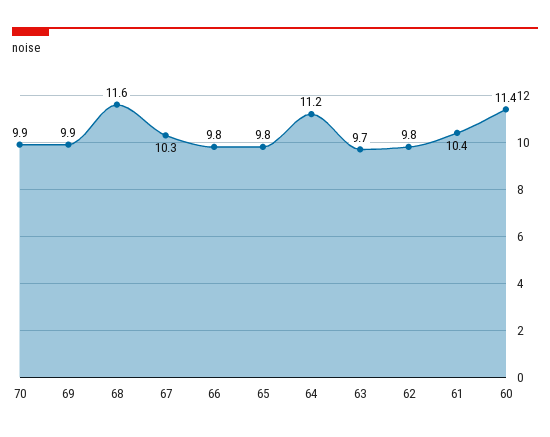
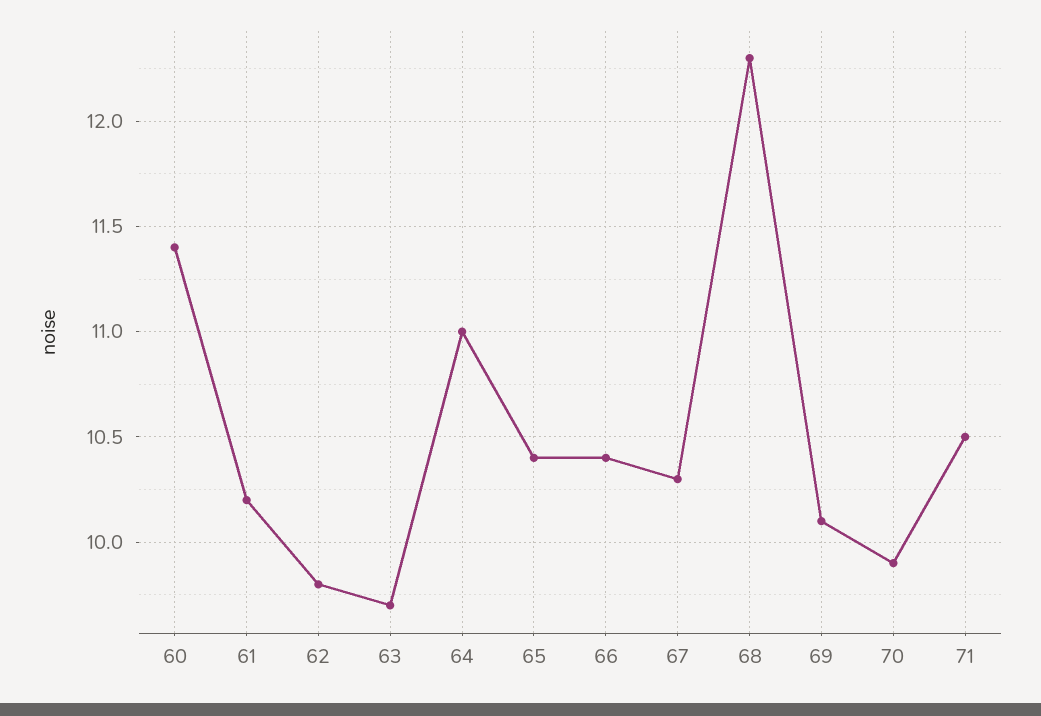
  {
    "70": 9.9,
-   "69": 9.9,
+   "69": 10.1,
-   "68": 11.6,
+   "68": 12.3,
    "67": 10.3,
-   "66": 9.8,
+   "66": 10.4,
-   "65": 9.8,
+   "65": 10.4,
-   "64": 11.2,
+   "64": 11,
    "63": 9.7,
    "62": 9.8,
-   "61": 10.4,
+   "61": 10.2,
-   "60": 11.4
+   "60": 11.4,
+   "71": 10.5
  }

